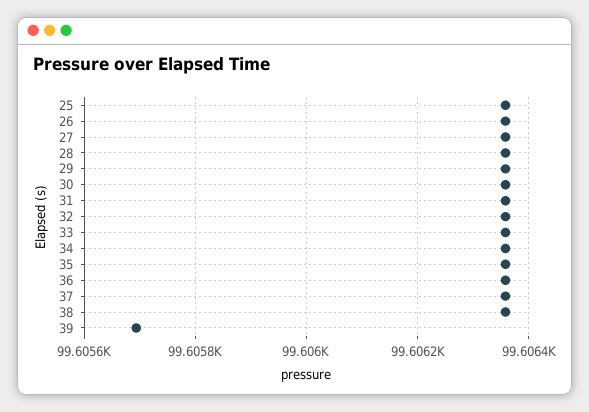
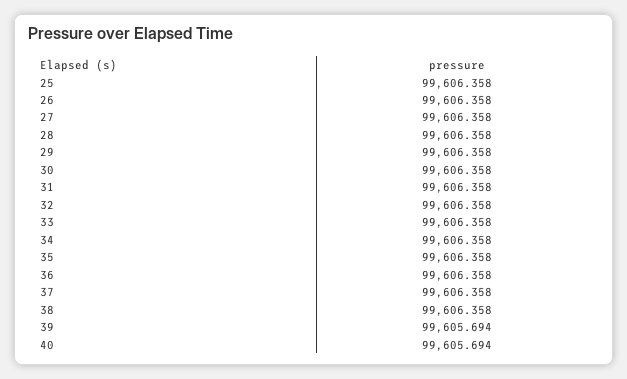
  {
    "25": 99606.358,
    "26": 99606.358,
    "27": 99606.358,
    "28": 99606.358,
    "29": 99606.358,
    "30": 99606.358,
    "31": 99606.358,
    "32": 99606.358,
    "33": 99606.358,
    "34": 99606.358,
    "35": 99606.358,
    "36": 99606.358,
    "37": 99606.358,
    "38": 99606.358,
-   "39": 99605.694
+   "39": 99605.694,
+   "40": 99605.694
  }

